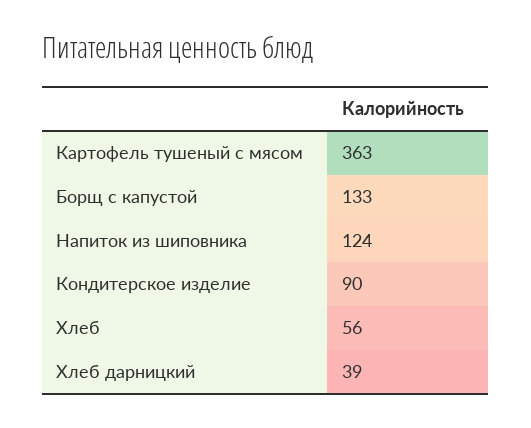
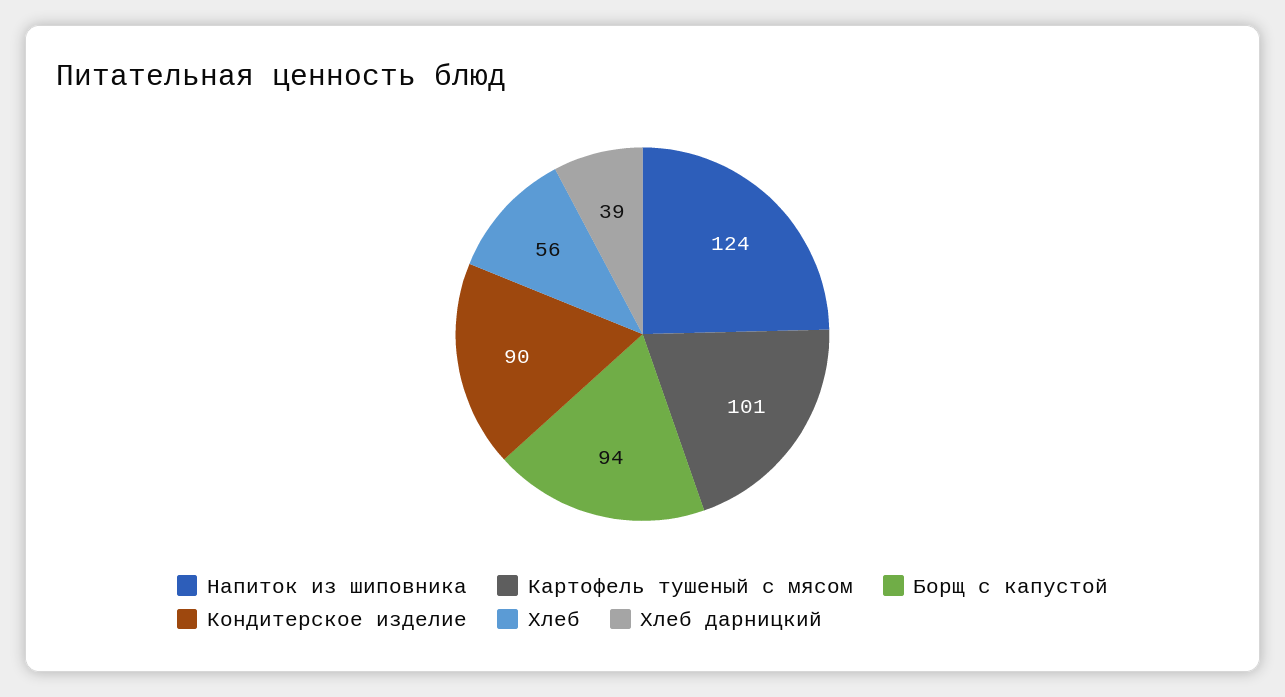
  {
-   "Картофель тушеный с мясом": 363,
+   "Картофель тушеный с мясом": 101,
-   "Борщ с капустой": 133,
+   "Борщ с капустой": 94,
    "Напиток из шиповника": 124,
    "Кондитерское изделие": 90,
    "Хлеб": 56,
    "Хлеб дарницкий": 39
  }

